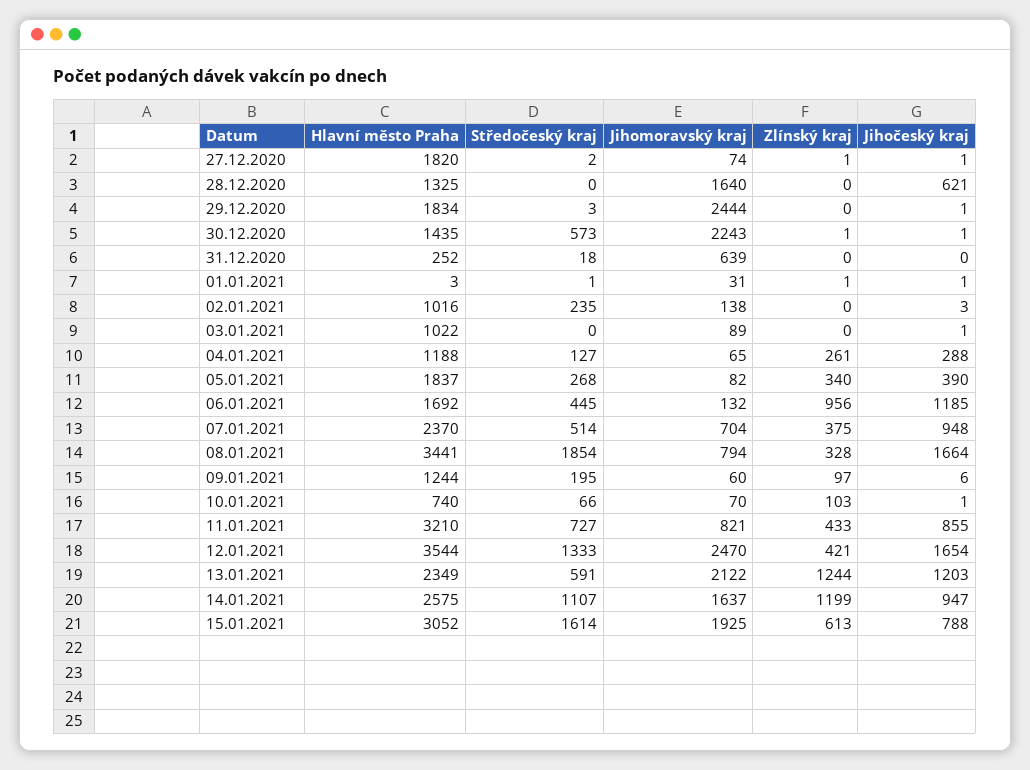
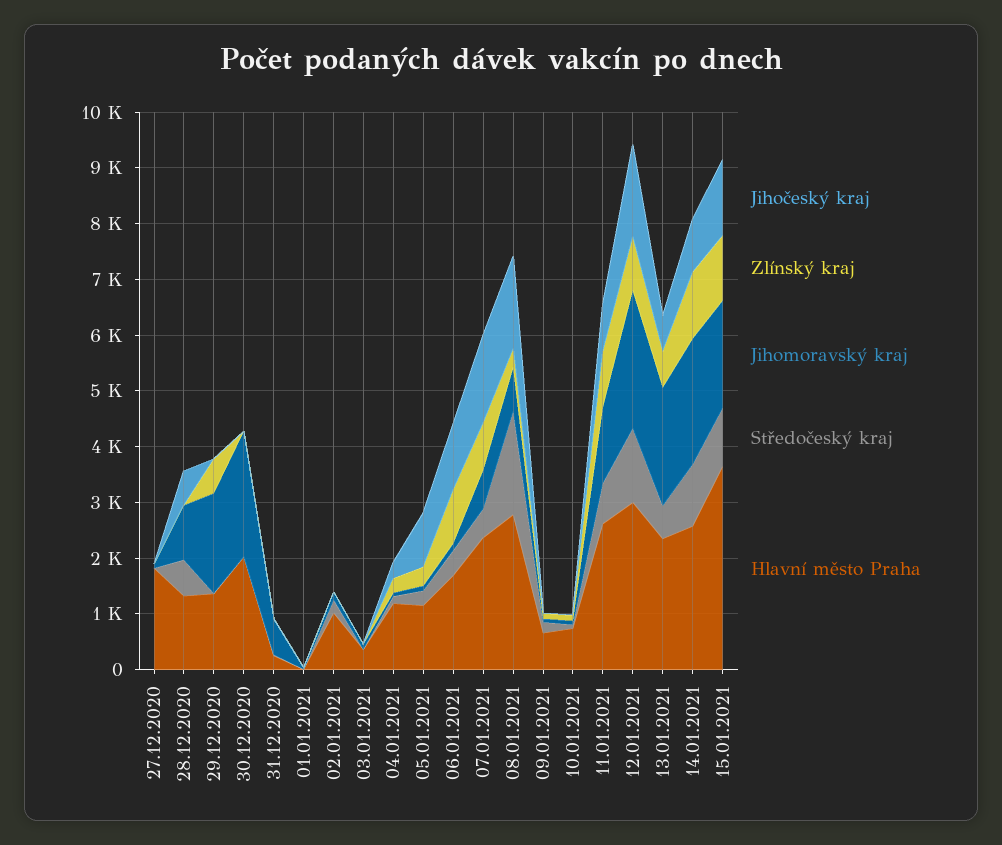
  {
    "Hlavní město Praha": {
      "27.12.2020": 1820,
      "28.12.2020": 1325,
-     "29.12.2020": 1834,
+     "29.12.2020": 1400,
-     "30.12.2020": 1435,
+     "30.12.2020": 2000,
      "31.12.2020": 252,
      "01.01.2021": 3,
      "02.01.2021": 1016,
-     "03.01.2021": 1022,
+     "03.01.2021": 400,
      "04.01.2021": 1188,
-     "05.01.2021": 1837,
+     "05.01.2021": 1200,
      "06.01.2021": 1692,
      "07.01.2021": 2370,
-     "08.01.2021": 3441,
+     "08.01.2021": 2800,
-     "09.01.2021": 1244,
+     "09.01.2021": 600,
      "10.01.2021": 740,
-     "11.01.2021": 3210,
+     "11.01.2021": 2600,
-     "12.01.2021": 3544,
+     "12.01.2021": 3000,
      "13.01.2021": 2349,
      "14.01.2021": 2575,
-     "15.01.2021": 3052
+     "15.01.2021": 3600
    },
    "Středočeský kraj": {
      "27.12.2020": 2,
-     "28.12.2020": 0,
+     "28.12.2020": 600,
      "29.12.2020": 3,
-     "30.12.2020": 573,
+     "30.12.2020": 0,
      "31.12.2020": 18,
      "01.01.2021": 1,
      "02.01.2021": 235,
      "03.01.2021": 0,
      "04.01.2021": 127,
      "05.01.2021": 268,
      "06.01.2021": 445,
      "07.01.2021": 514,
      "08.01.2021": 1854,
      "09.01.2021": 195,
      "10.01.2021": 66,
      "11.01.2021": 727,
      "12.01.2021": 1333,
      "13.01.2021": 591,
      "14.01.2021": 1107,
-     "15.01.2021": 1614
+     "15.01.2021": 1000
    },
    "Jihomoravský kraj": {
      "27.12.2020": 74,
-     "28.12.2020": 1640,
+     "28.12.2020": 1000,
-     "29.12.2020": 2444,
+     "29.12.2020": 1800,
      "30.12.2020": 2243,
      "31.12.2020": 639,
      "01.01.2021": 31,
      "02.01.2021": 138,
      "03.01.2021": 89,
      "04.01.2021": 65,
      "05.01.2021": 82,
      "06.01.2021": 132,
      "07.01.2021": 704,
      "08.01.2021": 794,
      "09.01.2021": 60,
      "10.01.2021": 70,
-     "11.01.2021": 821,
+     "11.01.2021": 1400,
      "12.01.2021": 2470,
      "13.01.2021": 2122,
-     "14.01.2021": 1637,
+     "14.01.2021": 2200,
      "15.01.2021": 1925
    },
    "Zlínský kraj": {
      "27.12.2020": 1,
      "28.12.2020": 0,
-     "29.12.2020": 0,
+     "29.12.2020": 600,
      "30.12.2020": 1,
      "31.12.2020": 0,
      "01.01.2021": 1,
      "02.01.2021": 0,
      "03.01.2021": 0,
      "04.01.2021": 261,
      "05.01.2021": 340,
      "06.01.2021": 956,
-     "07.01.2021": 375,
+     "07.01.2021": 800,
      "08.01.2021": 328,
      "09.01.2021": 97,
      "10.01.2021": 103,
-     "11.01.2021": 433,
+     "11.01.2021": 1000,
-     "12.01.2021": 421,
+     "12.01.2021": 1000,
-     "13.01.2021": 1244,
+     "13.01.2021": 600,
      "14.01.2021": 1199,
-     "15.01.2021": 613
+     "15.01.2021": 1200
    },
    "Jihočeský kraj": {
      "27.12.2020": 1,
      "28.12.2020": 621,
      "29.12.2020": 1,
      "30.12.2020": 1,
      "31.12.2020": 0,
      "01.01.2021": 1,
      "02.01.2021": 3,
      "03.01.2021": 1,
      "04.01.2021": 288,
-     "05.01.2021": 390,
+     "05.01.2021": 1000,
      "06.01.2021": 1185,
-     "07.01.2021": 948,
+     "07.01.2021": 1600,
      "08.01.2021": 1664,
      "09.01.2021": 6,
      "10.01.2021": 1,
      "11.01.2021": 855,
      "12.01.2021": 1654,
-     "13.01.2021": 1203,
+     "13.01.2021": 600,
      "14.01.2021": 947,
-     "15.01.2021": 788
+     "15.01.2021": 1400
    }
  }

